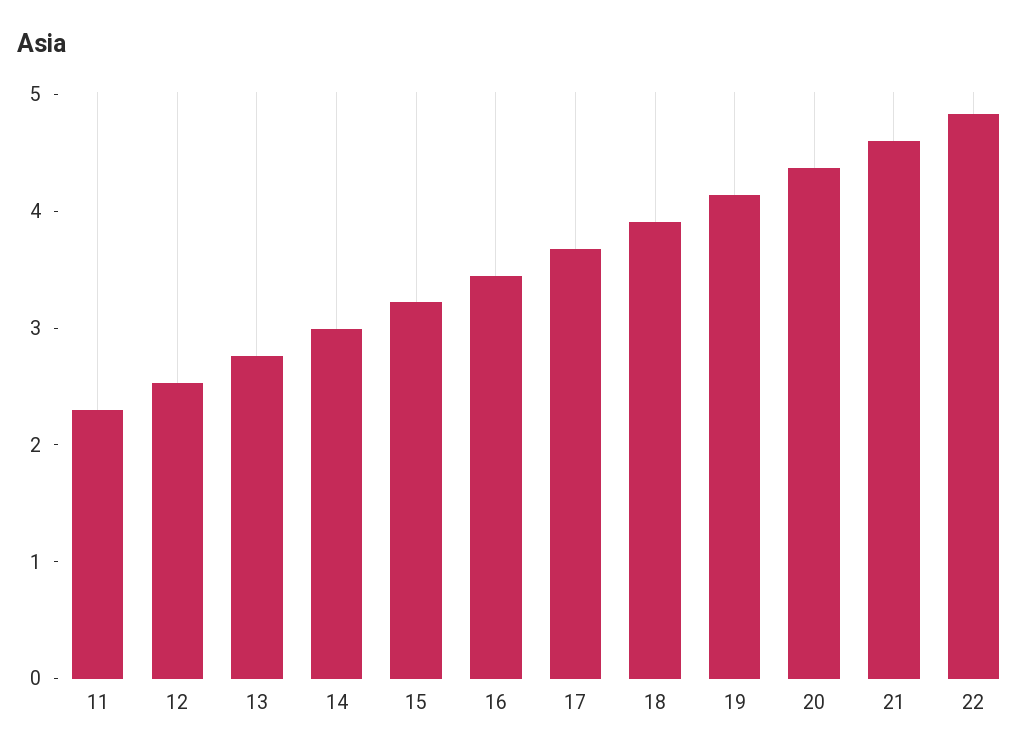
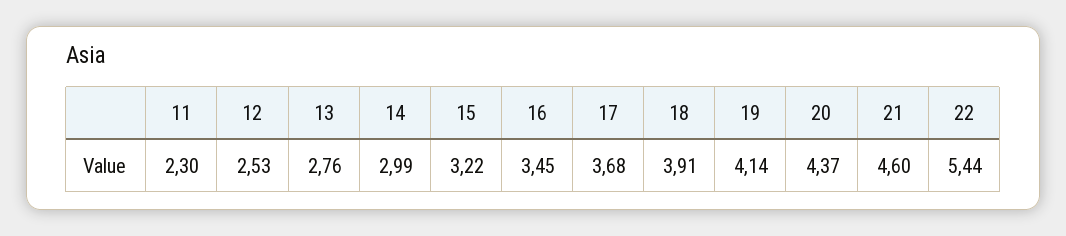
  {
    "11": 2.3,
    "12": 2.53,
    "13": 2.76,
    "14": 2.99,
    "15": 3.22,
    "16": 3.45,
    "17": 3.68,
    "18": 3.91,
    "19": 4.14,
    "20": 4.37,
    "21": 4.6,
-   "22": 4.8
+   "22": 5.44
  }

